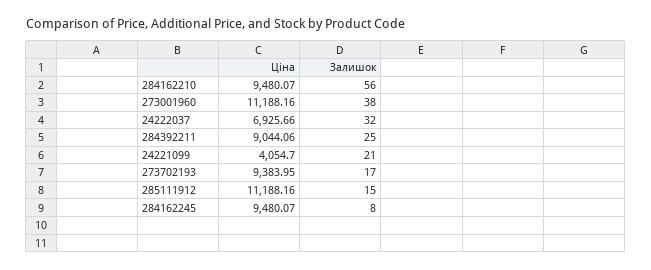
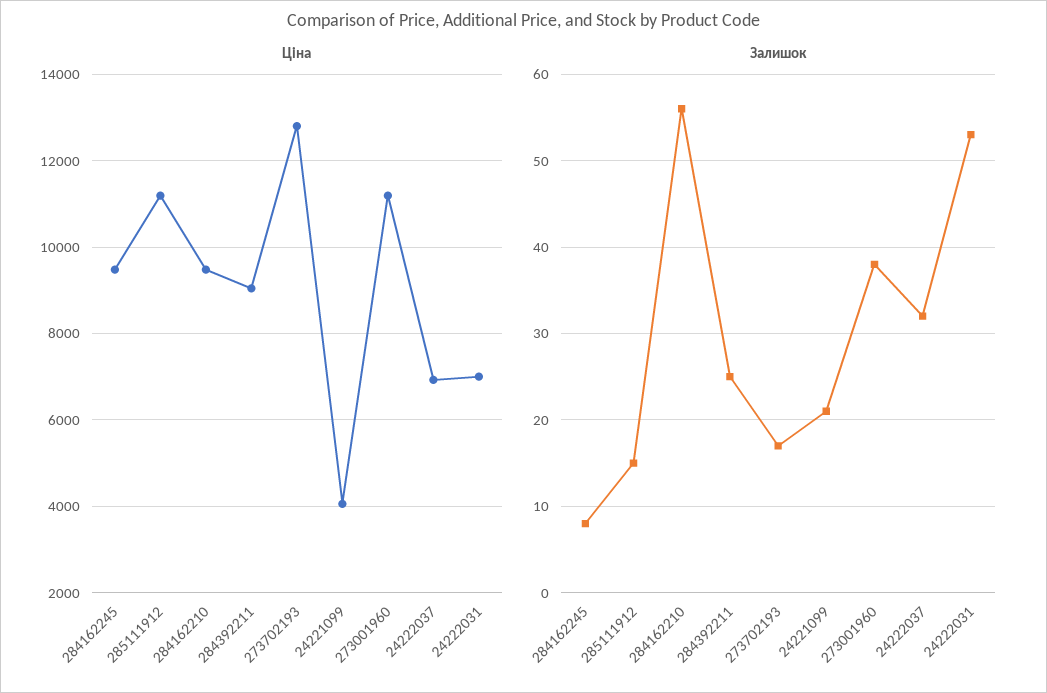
  {
    "Ціна": {
      "284162210": 9480.07,
      "273001960": 11188.16,
      "24222037": 6925.66,
      "284392211": 9044.06,
      "24221099": 4054.7,
-     "273702193": 9383.95,
+     "273702193": 12800,
      "285111912": 11188.16,
-     "284162245": 9480.07
+     "284162245": 9480.07,
+     "24222031": 7000
    },
    "Залишок": {
      "284162210": 56,
      "273001960": 38,
      "24222037": 32,
      "284392211": 25,
      "24221099": 21,
      "273702193": 17,
      "285111912": 15,
-     "284162245": 8
+     "284162245": 8,
+     "24222031": 53
    }
  }

